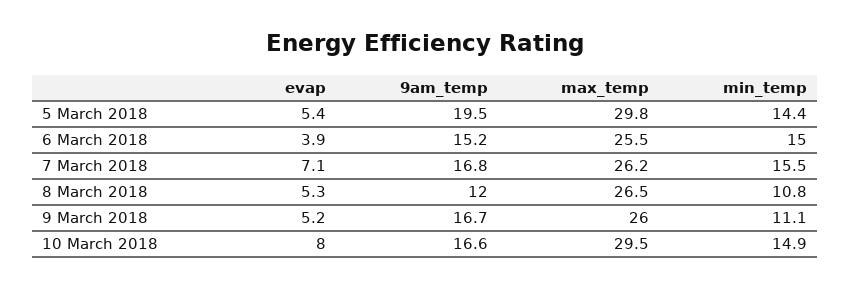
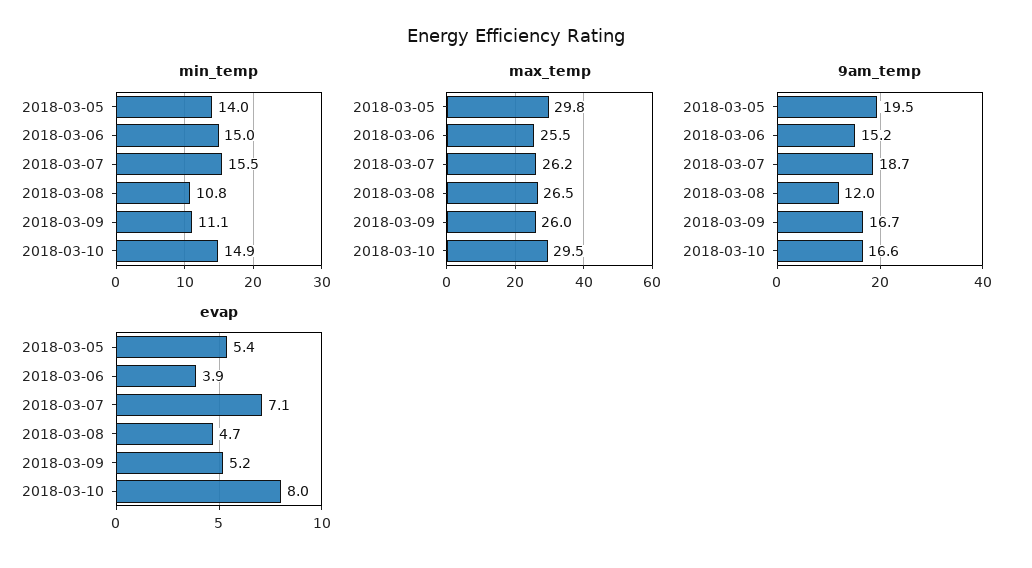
  {
    "evap": {
      "5 March 2018": 5.4,
      "6 March 2018": 3.9,
      "7 March 2018": 7.1,
-     "8 March 2018": 5.3,
+     "8 March 2018": 4.7,
      "9 March 2018": 5.2,
      "10 March 2018": 8
    },
    "9am_temp": {
      "5 March 2018": 19.5,
      "6 March 2018": 15.2,
-     "7 March 2018": 16.8,
+     "7 March 2018": 18.7,
      "8 March 2018": 12,
      "9 March 2018": 16.7,
      "10 March 2018": 16.6
    },
    "max_temp": {
      "5 March 2018": 29.8,
      "6 March 2018": 25.5,
      "7 March 2018": 26.2,
      "8 March 2018": 26.5,
      "9 March 2018": 26,
      "10 March 2018": 29.5
    },
    "min_temp": {
-     "5 March 2018": 14.4,
+     "5 March 2018": 14,
      "6 March 2018": 15,
      "7 March 2018": 15.5,
      "8 March 2018": 10.8,
      "9 March 2018": 11.1,
      "10 March 2018": 14.9
    }
  }

